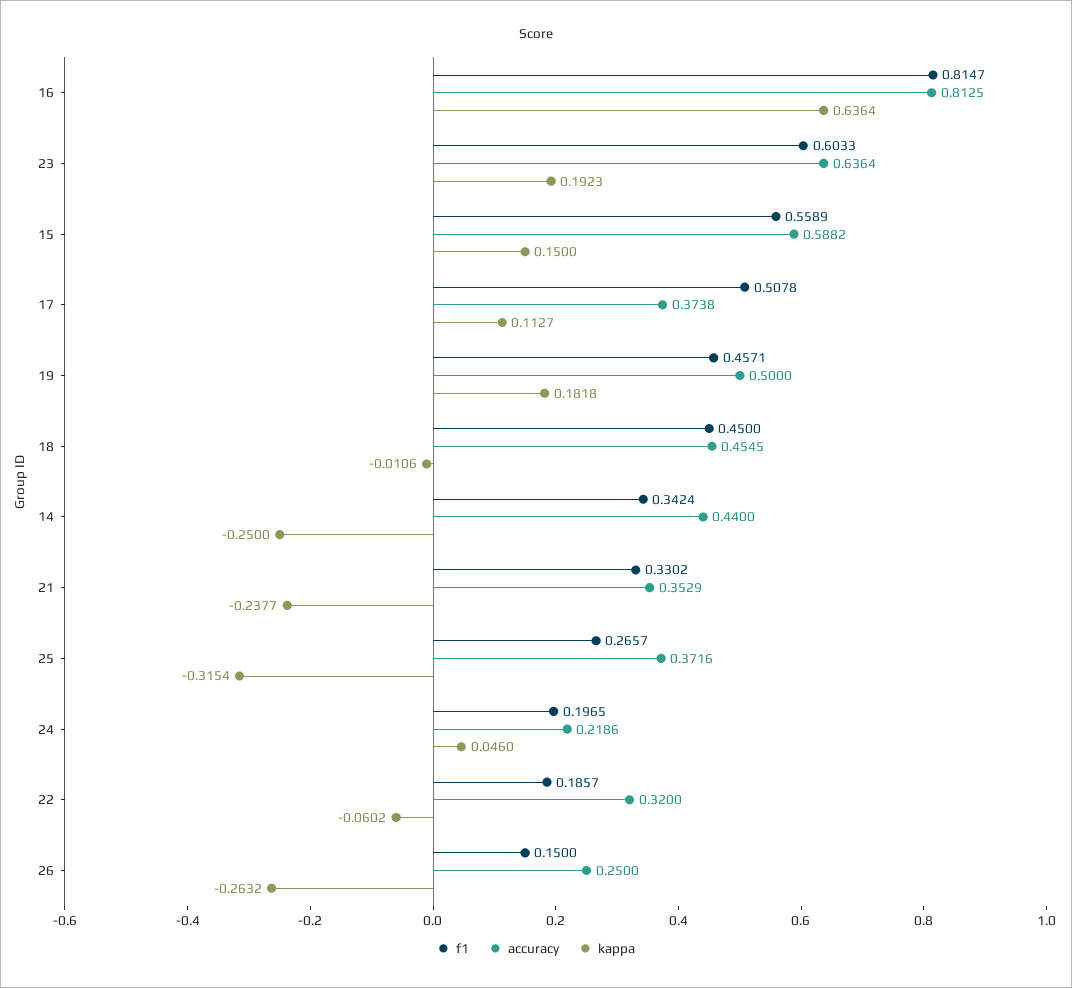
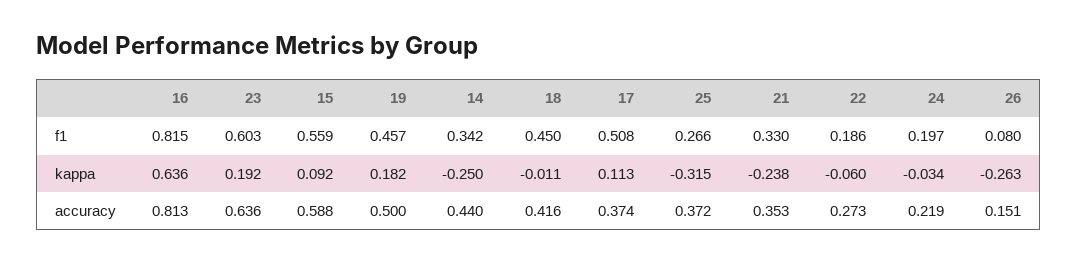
  {
    "f1": {
      "16": 0.8147,
      "23": 0.6033,
      "15": 0.5589,
      "17": 0.5078,
      "19": 0.4571,
      "18": 0.45,
      "14": 0.3424,
      "21": 0.3302,
      "25": 0.2657,
      "24": 0.1965,
      "22": 0.1857,
-     "26": 0.15
+     "26": 0.08
    },
    "accuracy": {
      "16": 0.8125,
      "23": 0.6364,
      "15": 0.5882,
      "17": 0.3738,
      "19": 0.5,
-     "18": 0.4545,
+     "18": 0.416,
      "14": 0.44,
      "21": 0.3529,
      "25": 0.3716,
      "24": 0.2186,
-     "22": 0.32,
+     "22": 0.273,
-     "26": 0.25
+     "26": 0.151
    },
    "kappa": {
      "16": 0.6364,
      "23": 0.1923,
-     "15": 0.15,
+     "15": 0.092,
      "17": 0.1127,
      "19": 0.1818,
      "18": -0.0106,
      "14": -0.25,
      "21": -0.2377,
      "25": -0.3154,
-     "24": 0.046,
+     "24": -0.034,
      "22": -0.0602,
      "26": -0.2632
    }
  }

